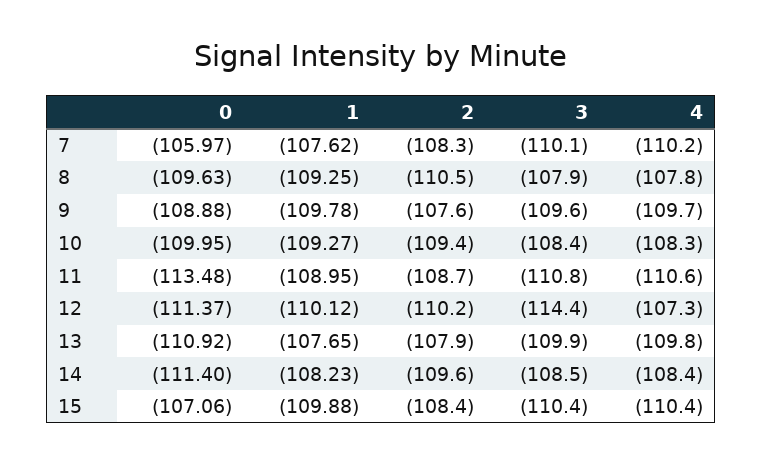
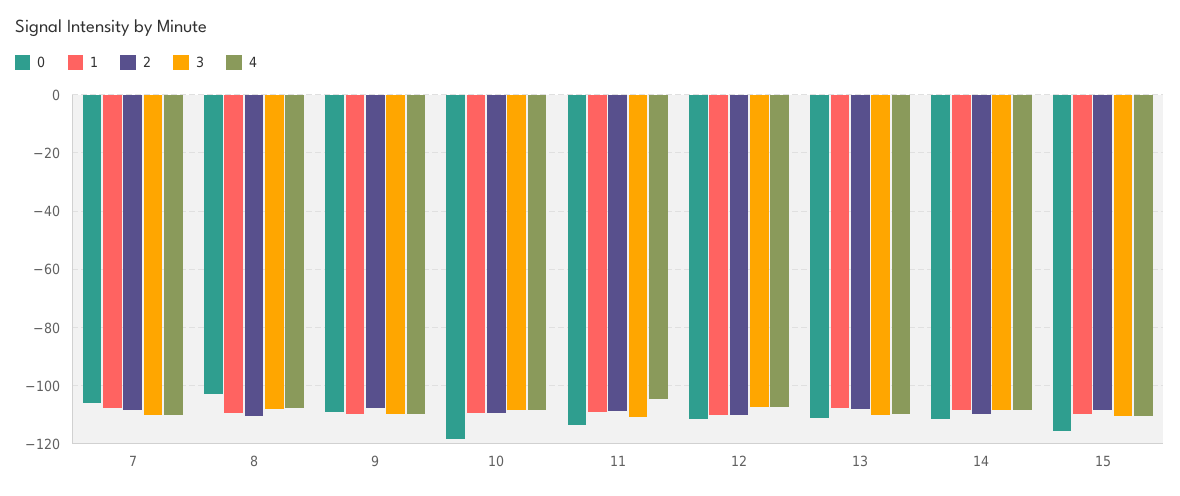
  {
    "0": {
      "7": -105.97,
-     "8": -109.63,
+     "8": -102.5,
      "9": -108.88,
-     "10": -109.95,
+     "10": -117.5,
      "11": -113.48,
      "12": -111.37,
      "13": -110.92,
      "14": -111.4,
-     "15": -107.06
+     "15": -115
    },
    "1": {
      "7": -107.62,
      "8": -109.25,
      "9": -109.78,
      "10": -109.27,
      "11": -108.95,
      "12": -110.12,
      "13": -107.65,
      "14": -108.23,
      "15": -109.88
    },
    "2": {
      "7": -108.3,
      "8": -110.5,
      "9": -107.6,
      "10": -109.4,
      "11": -108.7,
      "12": -110.2,
      "13": -107.9,
      "14": -109.6,
      "15": -108.4
    },
    "3": {
      "7": -110.1,
      "8": -107.9,
      "9": -109.6,
      "10": -108.4,
      "11": -110.8,
-     "12": -114.4,
+     "12": -107.5,
      "13": -109.9,
      "14": -108.5,
      "15": -110.4
    },
    "4": {
      "7": -110.2,
      "8": -107.8,
      "9": -109.7,
      "10": -108.3,
-     "11": -110.6,
+     "11": -105,
      "12": -107.3,
      "13": -109.8,
      "14": -108.4,
      "15": -110.4
    }
  }

